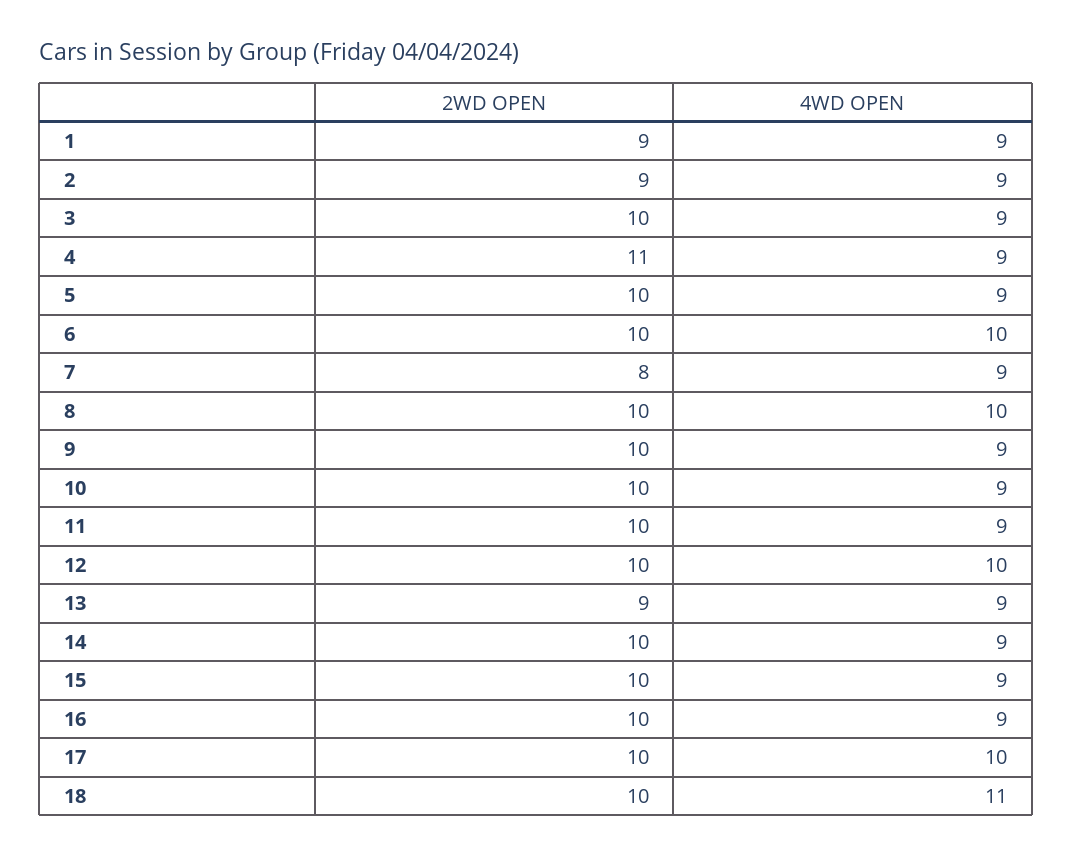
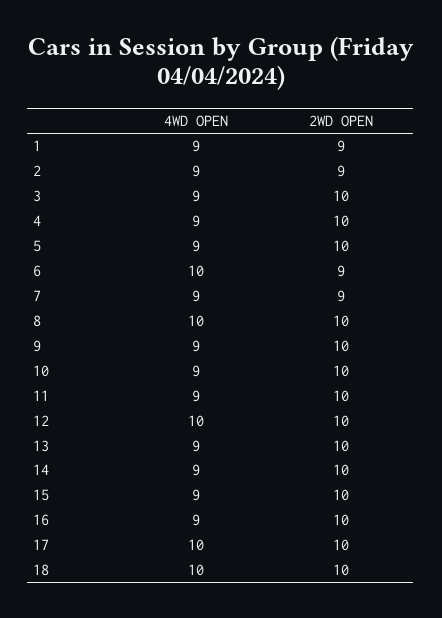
  {
    "2WD OPEN": {
      "1": 9,
      "2": 9,
      "3": 10,
-     "4": 11,
+     "4": 10,
      "5": 10,
-     "6": 10,
+     "6": 9,
-     "7": 8,
+     "7": 9,
      "8": 10,
      "9": 10,
      "10": 10,
      "11": 10,
      "12": 10,
-     "13": 9,
+     "13": 10,
      "14": 10,
      "15": 10,
      "16": 10,
      "17": 10,
      "18": 10
    },
    "4WD OPEN": {
      "1": 9,
      "2": 9,
      "3": 9,
      "4": 9,
      "5": 9,
      "6": 10,
      "7": 9,
      "8": 10,
      "9": 9,
      "10": 9,
      "11": 9,
      "12": 10,
      "13": 9,
      "14": 9,
      "15": 9,
      "16": 9,
      "17": 10,
-     "18": 11
+     "18": 10
    }
  }

